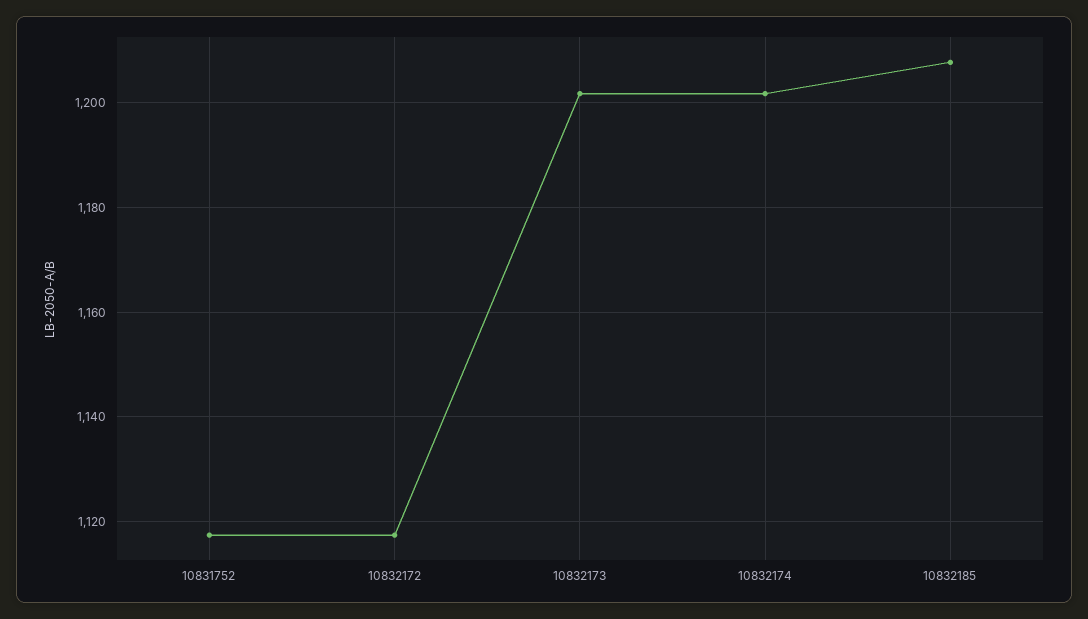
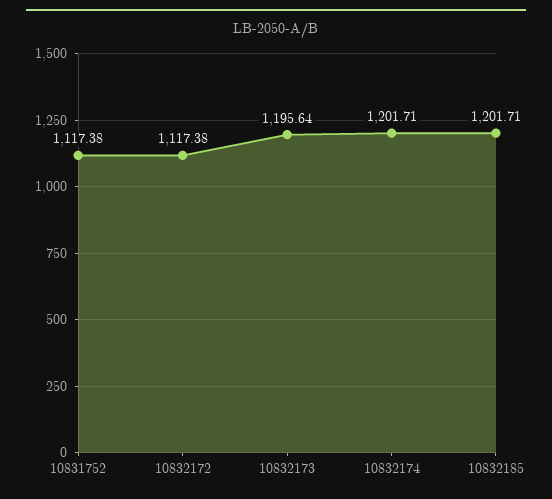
  {
    "10831752": 1117.38,
    "10832172": 1117.38,
-   "10832173": 1202,
+   "10832173": 1195.64,
    "10832174": 1201.71,
-   "10832185": 1208
+   "10832185": 1201.71
  }

